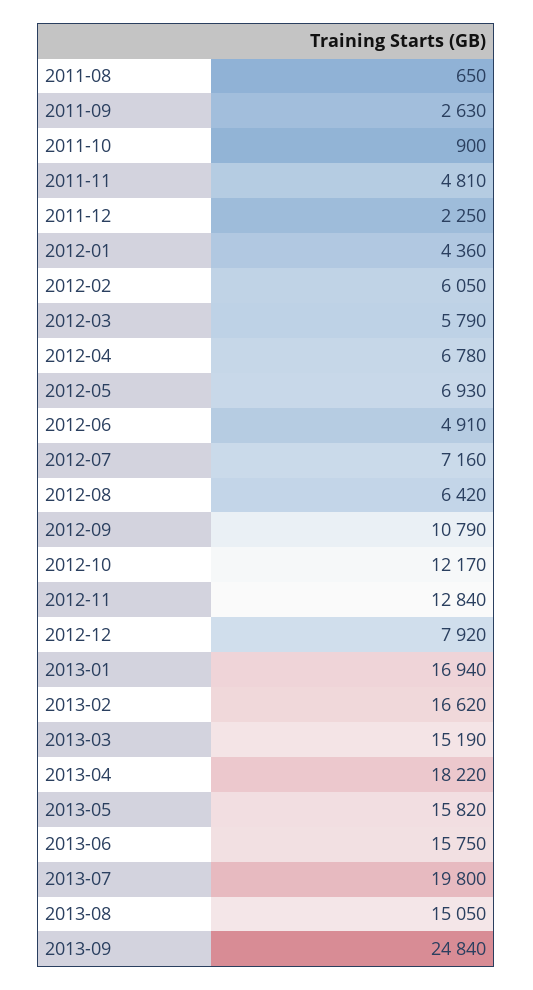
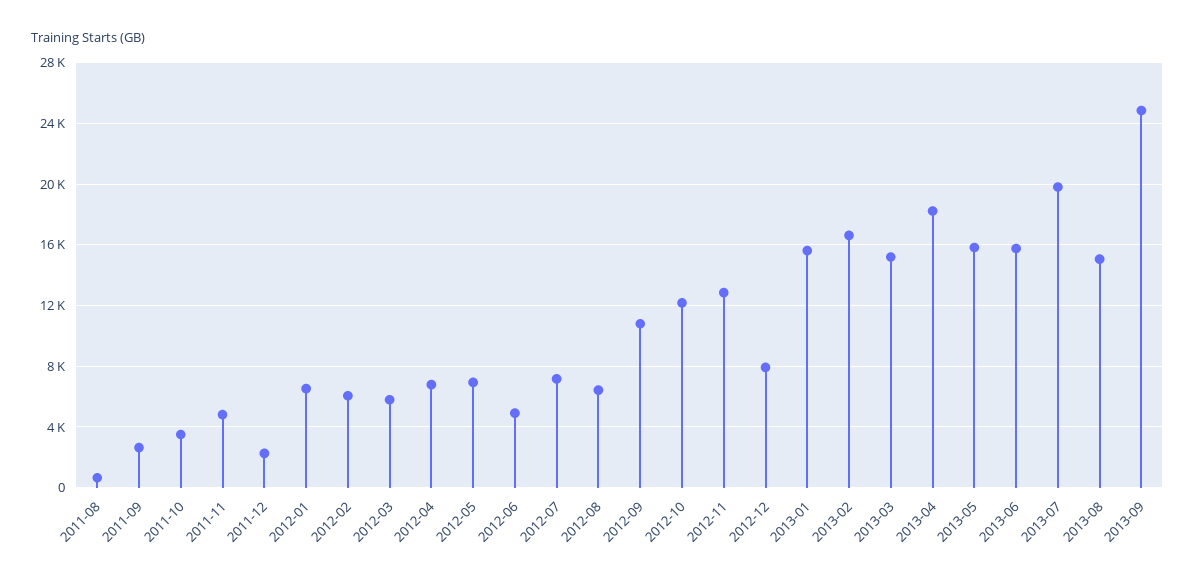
  {
    "2011-08": 650,
    "2011-09": 2630,
-   "2011-10": 900,
+   "2011-10": 3500,
    "2011-11": 4810,
    "2011-12": 2250,
-   "2012-01": 4360,
+   "2012-01": 6500,
    "2012-02": 6050,
    "2012-03": 5790,
    "2012-04": 6780,
    "2012-05": 6930,
    "2012-06": 4910,
    "2012-07": 7160,
    "2012-08": 6420,
    "2012-09": 10790,
    "2012-10": 12170,
    "2012-11": 12840,
    "2012-12": 7920,
-   "2013-01": 16940,
+   "2013-01": 15500,
    "2013-02": 16620,
    "2013-03": 15190,
    "2013-04": 18220,
    "2013-05": 15820,
    "2013-06": 15750,
    "2013-07": 19800,
    "2013-08": 15050,
    "2013-09": 24840
  }

